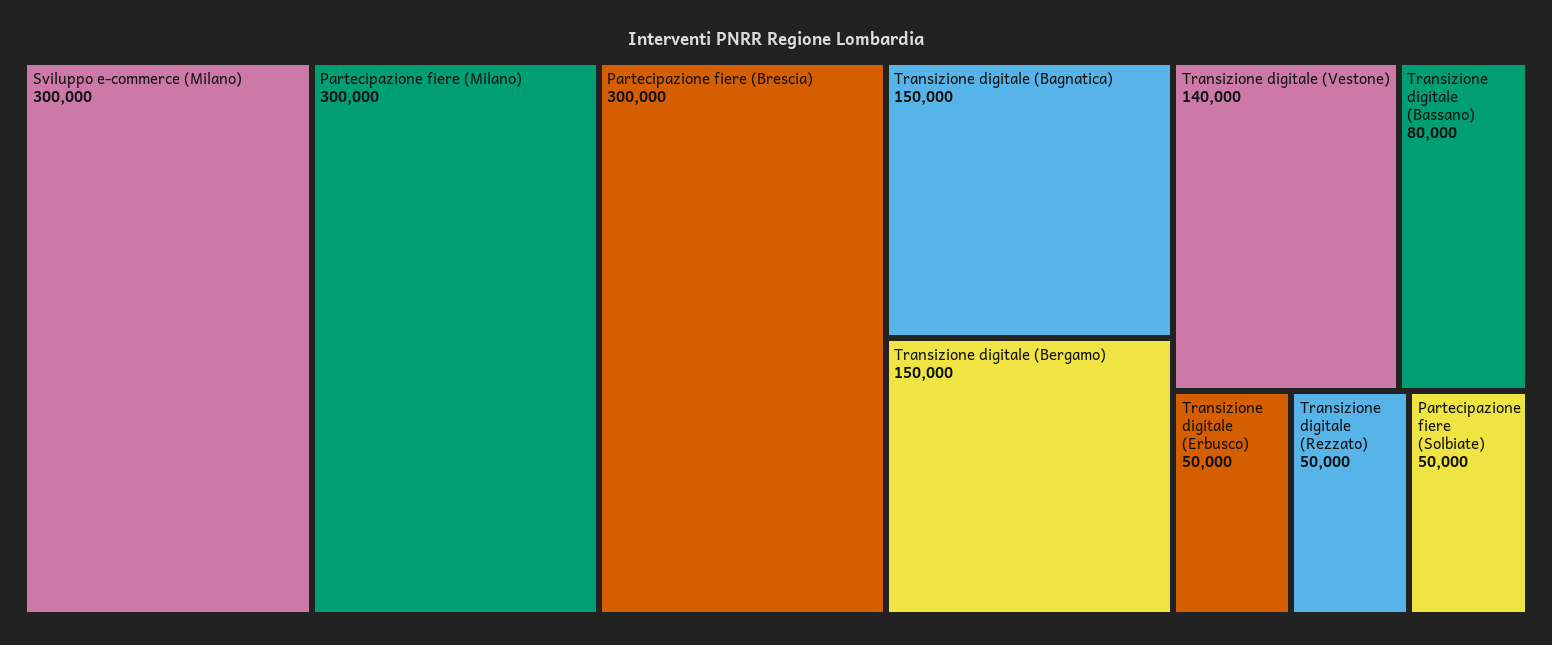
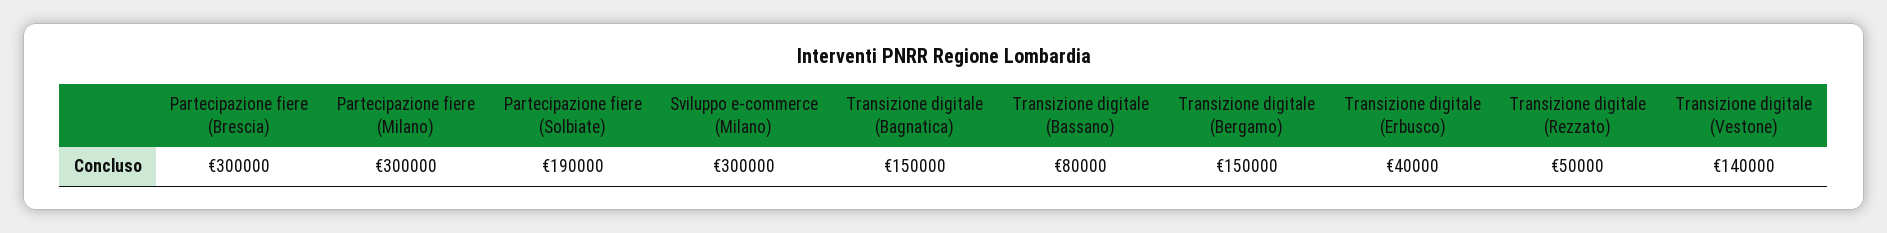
  {
    "Sviluppo e-commerce (Milano)": 300000,
    "Partecipazione fiere (Milano)": 300000,
    "Partecipazione fiere (Brescia)": 300000,
    "Transizione digitale (Bagnatica)": 150000,
    "Transizione digitale (Bergamo)": 150000,
    "Transizione digitale (Vestone)": 140000,
    "Transizione digitale (Bassano)": 80000,
-   "Transizione digitale (Erbusco)": 50000,
+   "Transizione digitale (Erbusco)": 40000,
    "Transizione digitale (Rezzato)": 50000,
-   "Partecipazione fiere (Solbiate)": 50000
+   "Partecipazione fiere (Solbiate)": 190000
  }

